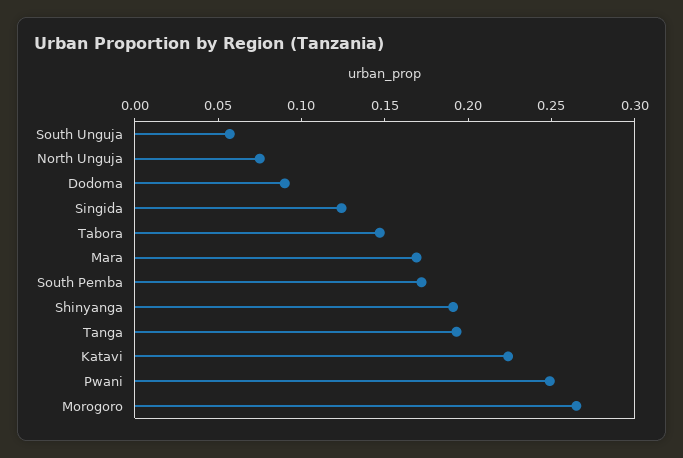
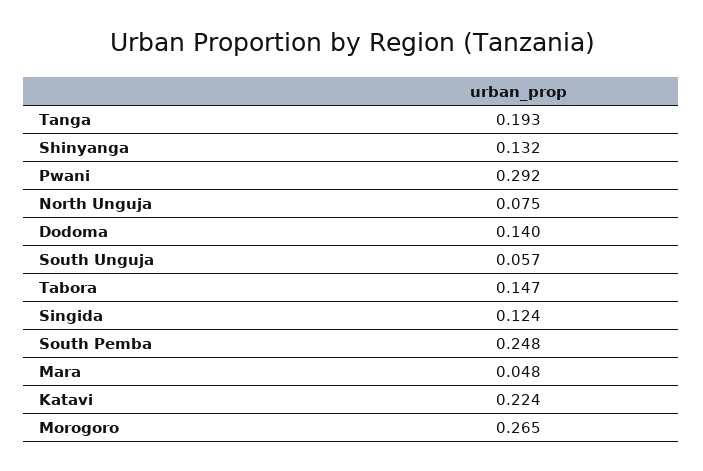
  {
    "South Unguja": 0.057,
    "North Unguja": 0.075,
-   "Dodoma": 0.09,
+   "Dodoma": 0.14,
    "Singida": 0.124,
    "Tabora": 0.147,
-   "Mara": 0.17,
+   "Mara": 0.048,
-   "South Pemba": 0.17,
+   "South Pemba": 0.248,
-   "Shinyanga": 0.19,
+   "Shinyanga": 0.132,
    "Tanga": 0.193,
    "Katavi": 0.224,
-   "Pwani": 0.25,
+   "Pwani": 0.292,
    "Morogoro": 0.265
  }

